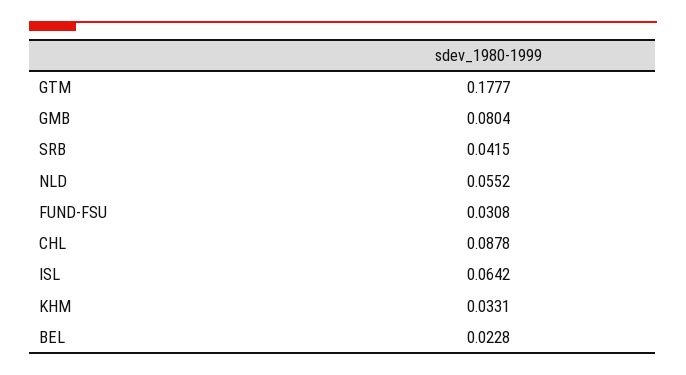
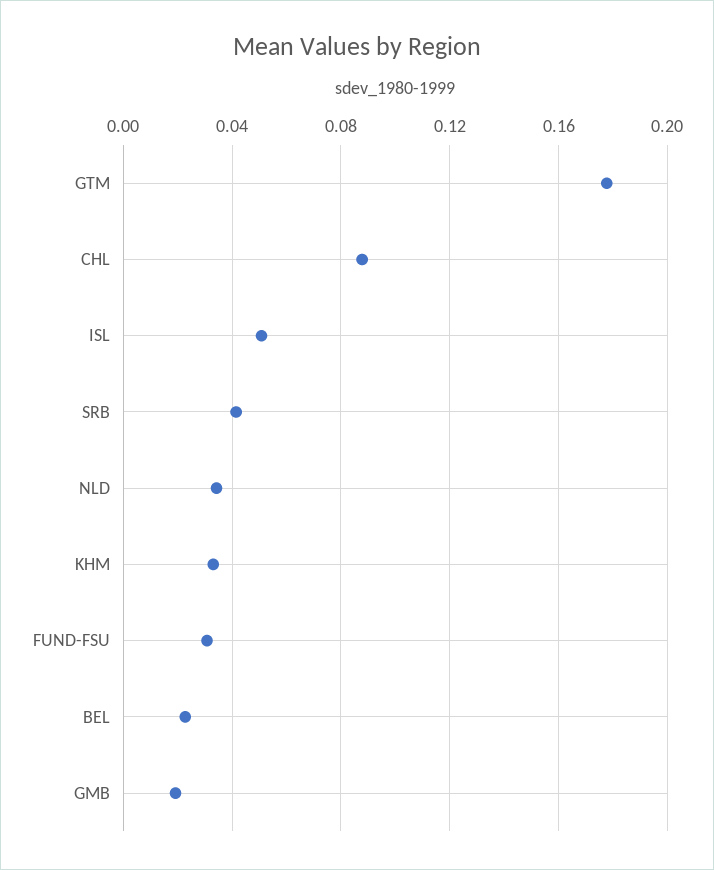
  {
    "GTM": 0.1777,
-   "GMB": 0.0804,
+   "GMB": 0.02,
    "SRB": 0.0415,
-   "NLD": 0.0552,
+   "NLD": 0.035,
    "FUND-FSU": 0.0308,
    "CHL": 0.0878,
-   "ISL": 0.0642,
+   "ISL": 0.05,
    "KHM": 0.0331,
    "BEL": 0.0228
  }

